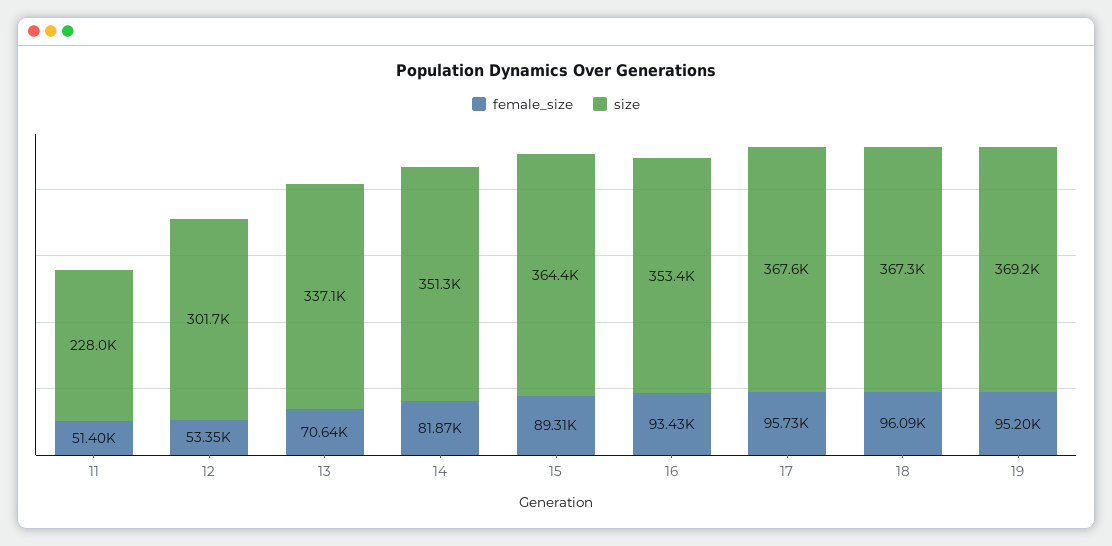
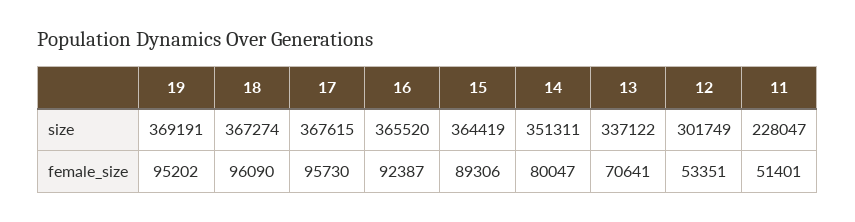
  {
    "female_size": {
      "11": 51401,
      "12": 53351,
      "13": 70641,
-     "14": 81870,
+     "14": 80047,
      "15": 89306,
-     "16": 93430,
+     "16": 92387,
      "17": 95730,
      "18": 96090,
      "19": 95202
    },
    "size": {
      "11": 228047,
      "12": 301749,
      "13": 337122,
      "14": 351311,
      "15": 364419,
-     "16": 353400,
+     "16": 365520,
      "17": 367615,
      "18": 367274,
      "19": 369191
    }
  }

